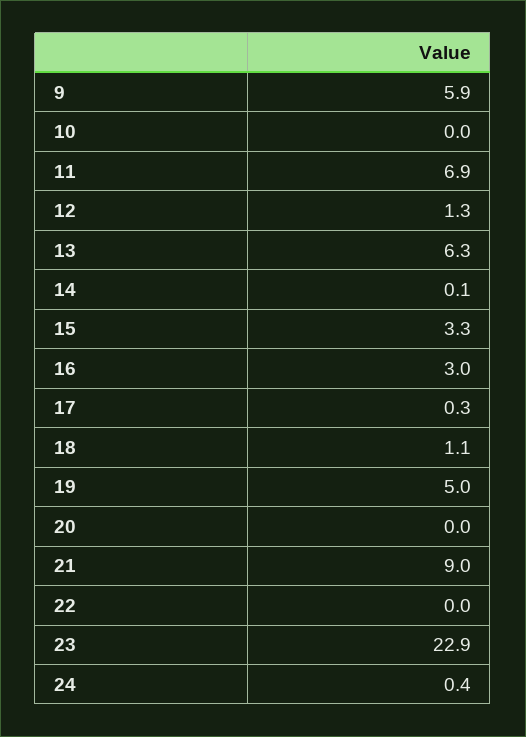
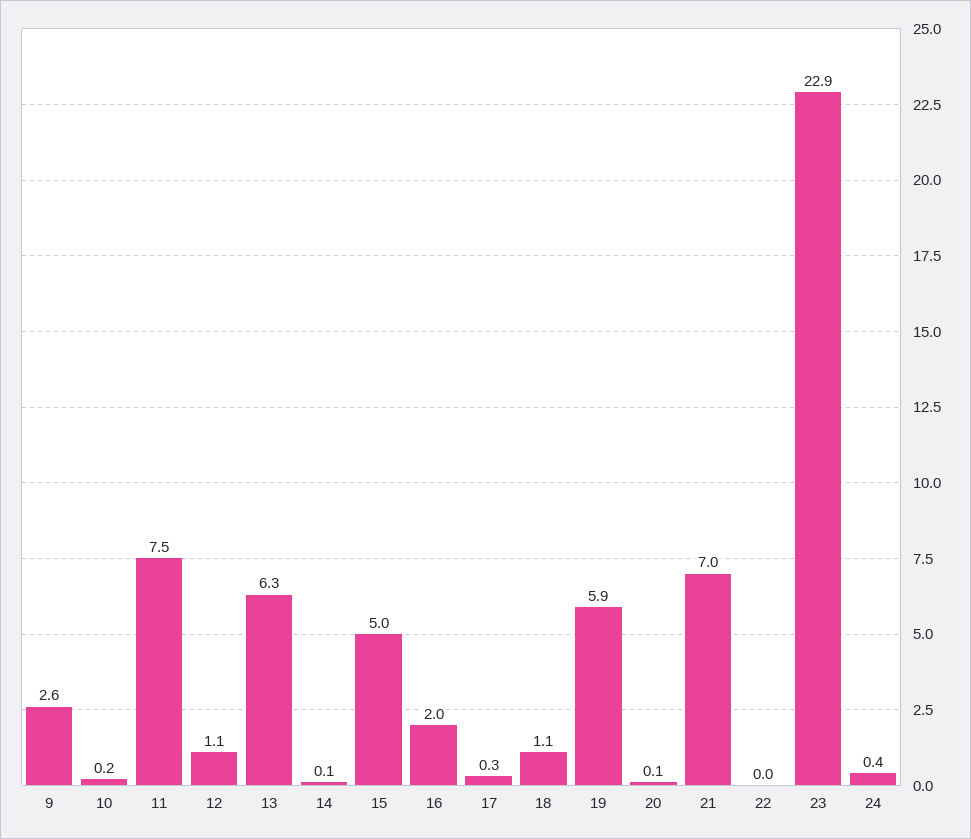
  {
-   "9": 5.9,
+   "9": 2.6,
-   "10": 0,
+   "10": 0.2,
-   "11": 6.9,
+   "11": 7.5,
-   "12": 1.3,
+   "12": 1.1,
    "13": 6.3,
    "14": 0.1,
-   "15": 3.3,
+   "15": 5,
-   "16": 3,
+   "16": 2,
    "17": 0.3,
    "18": 1.1,
-   "19": 5,
+   "19": 5.9,
-   "20": 0,
+   "20": 0.1,
-   "21": 9,
+   "21": 7,
    "22": 0,
    "23": 22.9,
    "24": 0.4
  }

